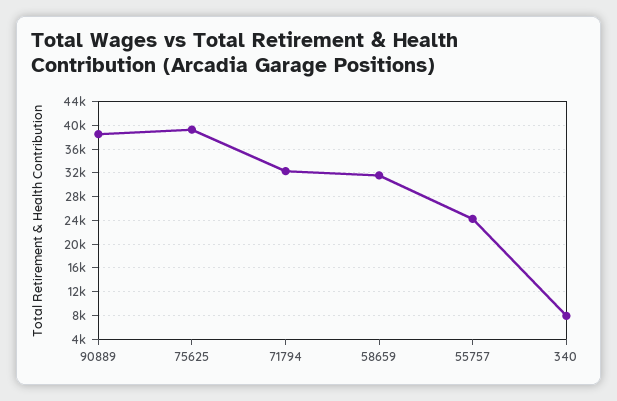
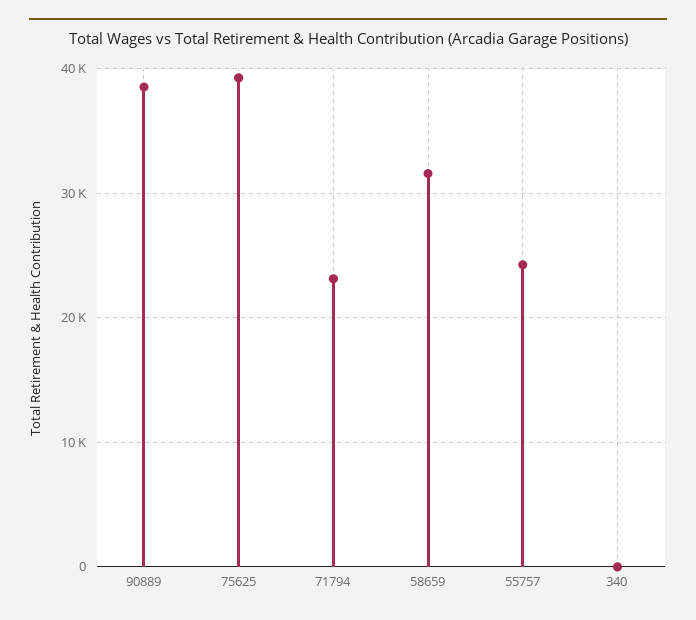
  {
    "90889": 39000,
    "75625": 39000,
-   "71794": 32000,
+   "71794": 23000,
    "58659": 32000,
    "55757": 24000,
-   "340": 8000
+   "340": 0
  }

